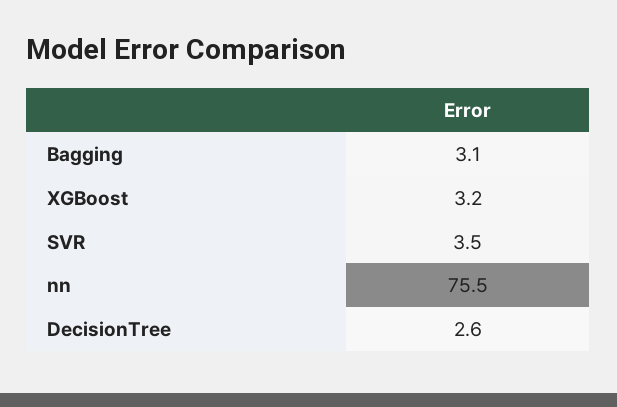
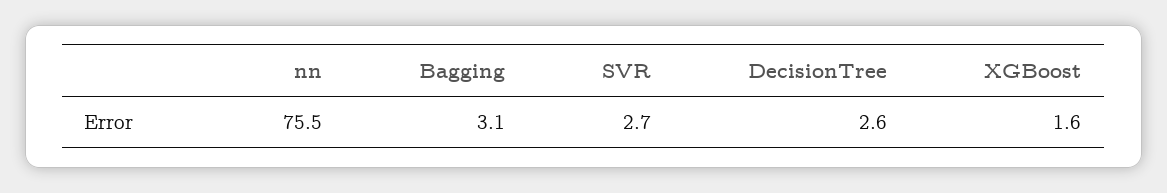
  {
    "Bagging": 3.1,
-   "XGBoost": 3.2,
+   "XGBoost": 1.6,
-   "SVR": 3.5,
+   "SVR": 2.7,
    "nn": 75.5,
    "DecisionTree": 2.6
  }

